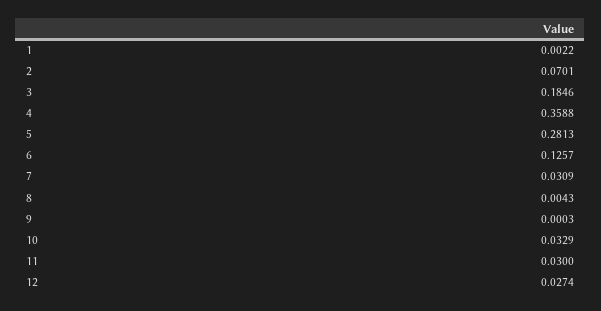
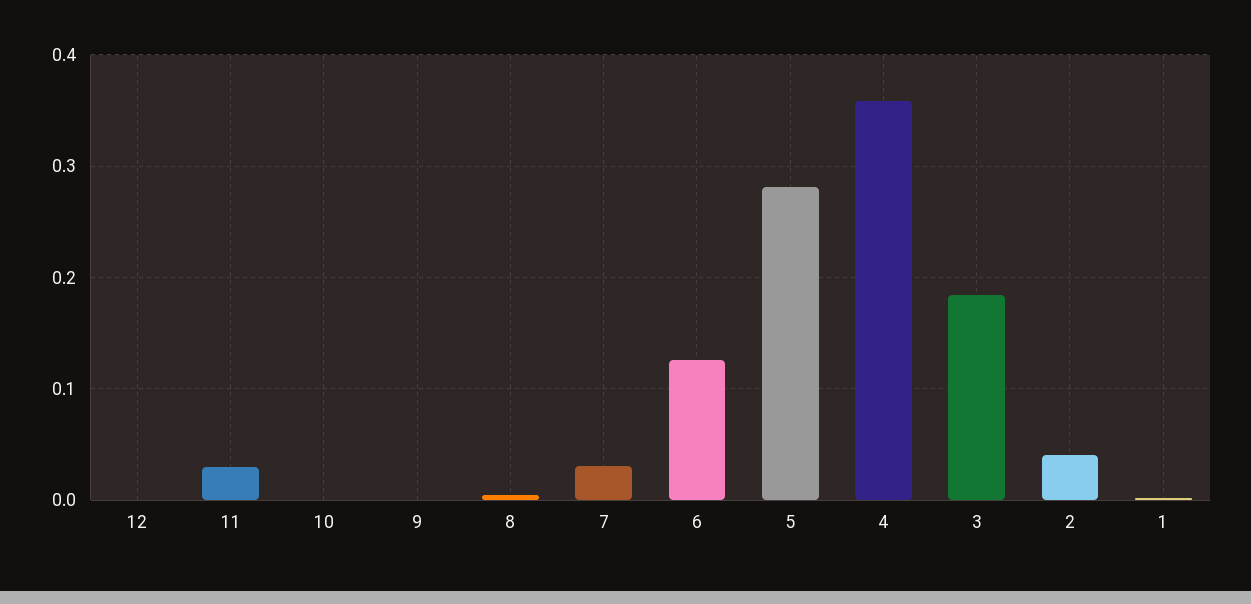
  {
    "1": 0.0022,
-   "2": 0.0701,
+   "2": 0.04,
    "3": 0.1846,
    "4": 0.3588,
    "5": 0.2813,
    "6": 0.1257,
    "7": 0.0309,
    "8": 0.0043,
    "9": 0.0003,
-   "10": 0.0329,
+   "10": 0,
    "11": 0.03,
-   "12": 0.0274
+   "12": 0
  }

